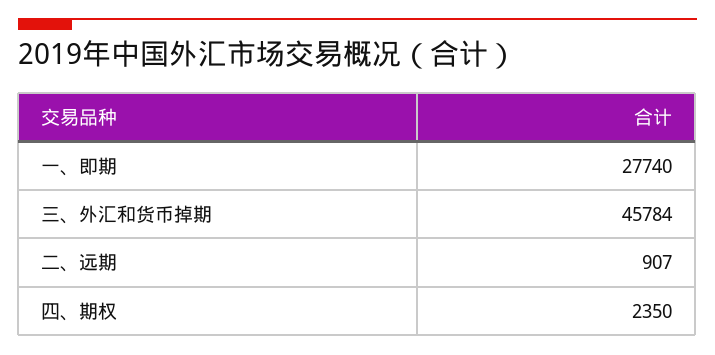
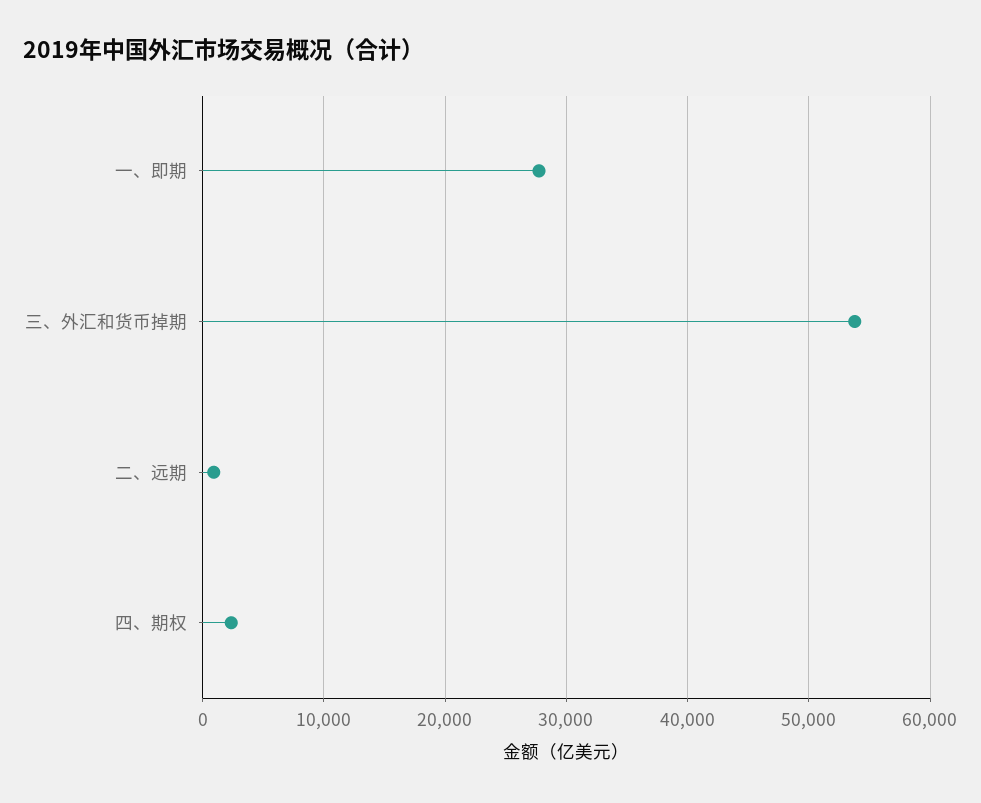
  {
    "一、即期": 27740,
-   "三、外汇和货币掉期": 45784,
+   "三、外汇和货币掉期": 54000,
    "二、远期": 907,
    "四、期权": 2350
  }

